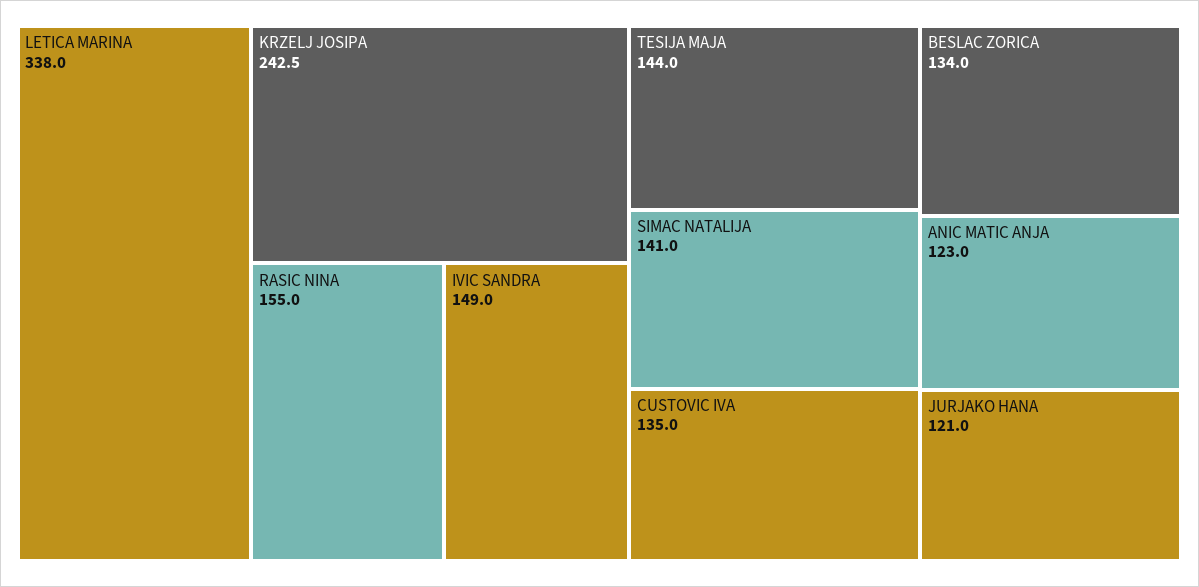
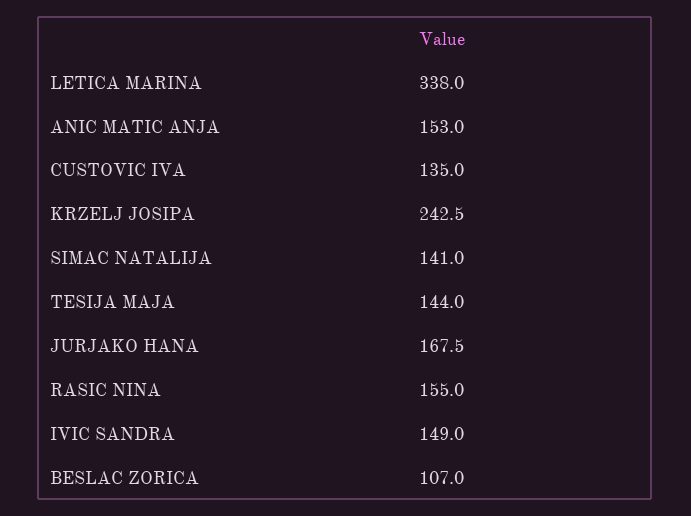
  {
    "LETICA MARINA": 338,
    "KRZELJ JOSIPA": 242.5,
    "RASIC NINA": 155,
    "IVIC SANDRA": 149,
    "TESIJA MAJA": 144,
    "SIMAC NATALIJA": 141,
    "CUSTOVIC IVA": 135,
-   "BESLAC ZORICA": 134,
+   "BESLAC ZORICA": 107,
-   "ANIC MATIC ANJA": 123,
+   "ANIC MATIC ANJA": 153,
-   "JURJAKO HANA": 121
+   "JURJAKO HANA": 167.5
  }

